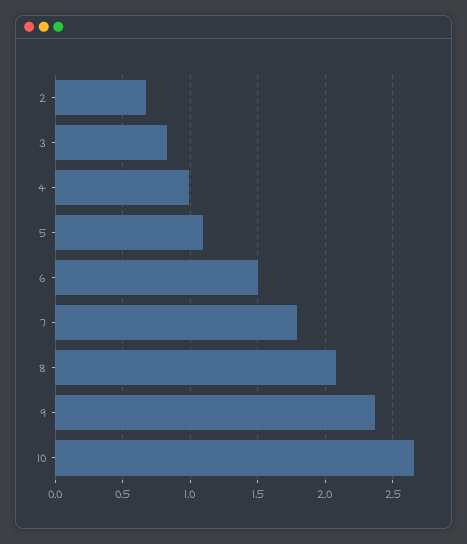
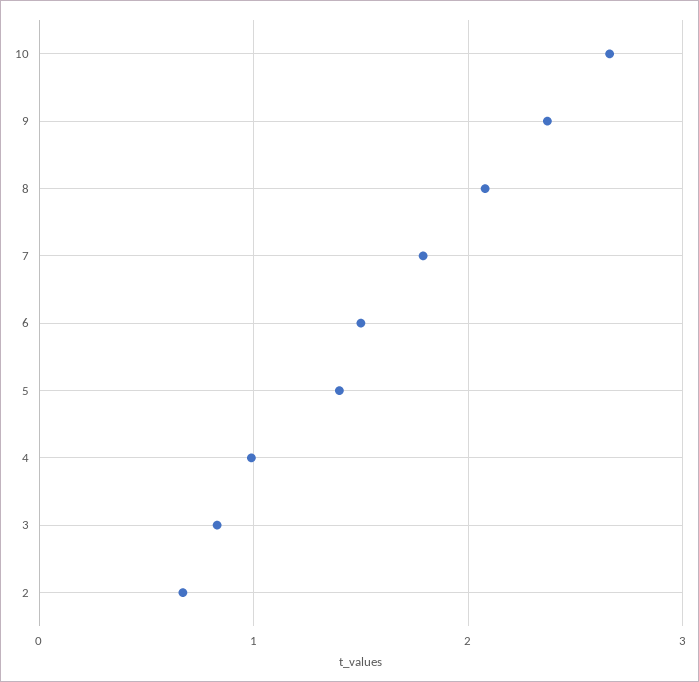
  {
    "2": 0.65,
    "3": 0.85,
    "4": 1,
-   "5": 1.1,
+   "5": 1.4,
    "6": 1.5,
    "7": 1.8,
    "8": 2.1,
    "9": 2.35,
    "10": 2.65
  }

